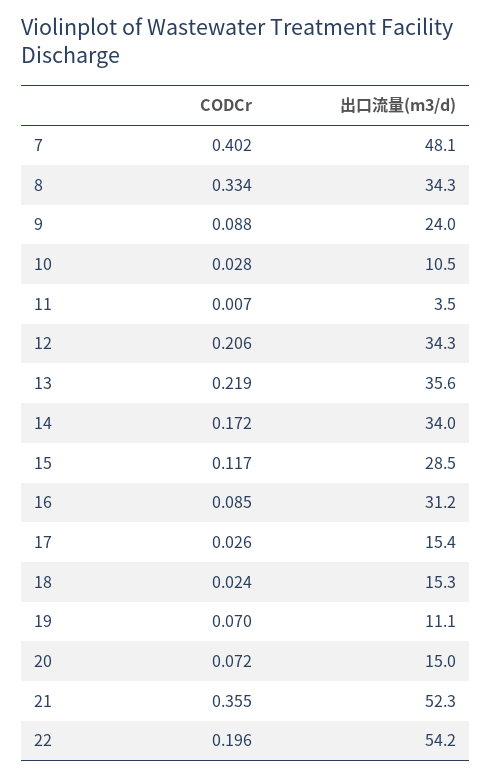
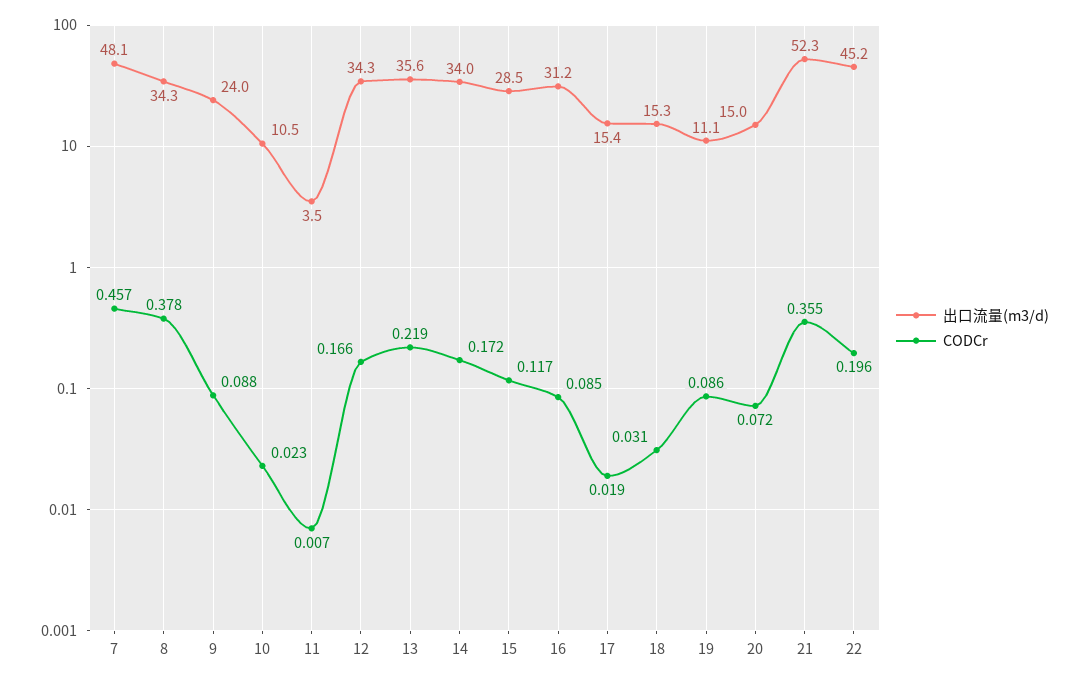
  {
    "CODCr": {
-     "7": 0.402,
+     "7": 0.457,
-     "8": 0.334,
+     "8": 0.378,
      "9": 0.088,
-     "10": 0.028,
+     "10": 0.023,
      "11": 0.007,
-     "12": 0.206,
+     "12": 0.166,
      "13": 0.219,
      "14": 0.172,
      "15": 0.117,
      "16": 0.085,
-     "17": 0.026,
+     "17": 0.019,
-     "18": 0.024,
+     "18": 0.031,
-     "19": 0.07,
+     "19": 0.086,
      "20": 0.072,
      "21": 0.355,
      "22": 0.196
    },
    "出口流量(m3/d)": {
      "7": 48.1,
      "8": 34.3,
      "9": 24,
      "10": 10.5,
      "11": 3.5,
      "12": 34.3,
      "13": 35.6,
      "14": 34,
      "15": 28.5,
      "16": 31.2,
      "17": 15.4,
      "18": 15.3,
      "19": 11.1,
      "20": 15,
      "21": 52.3,
-     "22": 54.2
+     "22": 45.2
    }
  }

